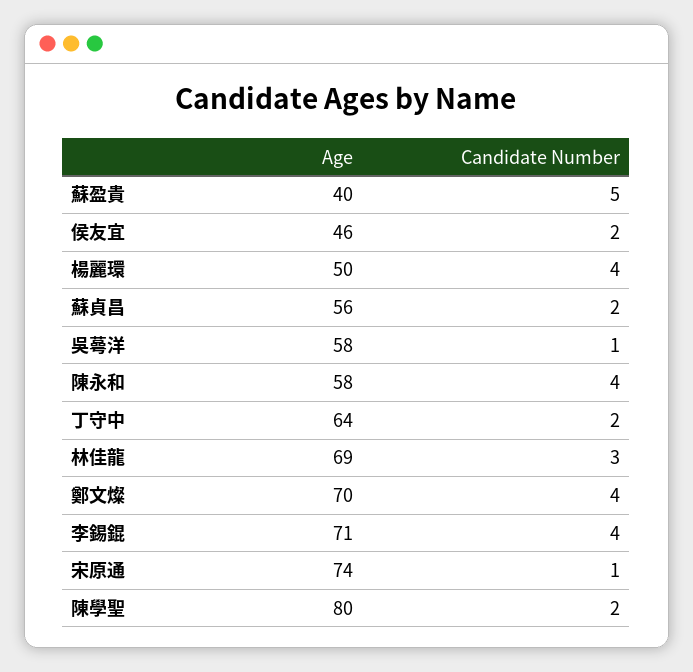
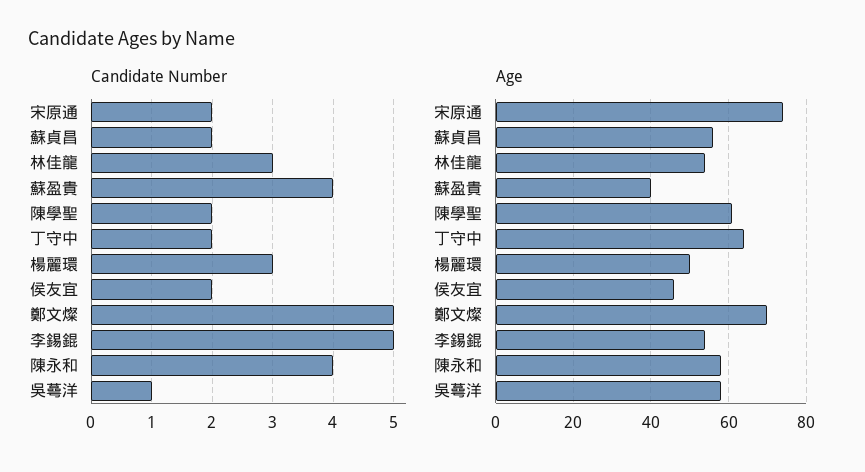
  {
    "Age": {
      "蘇盈貴": 40,
      "侯友宜": 46,
      "楊麗環": 50,
      "蘇貞昌": 56,
      "吳蕚洋": 58,
      "陳永和": 58,
      "丁守中": 64,
-     "林佳龍": 69,
+     "林佳龍": 55,
      "鄭文燦": 70,
-     "李錫錕": 71,
+     "李錫錕": 55,
      "宋原通": 74,
-     "陳學聖": 80
+     "陳學聖": 60
    },
    "Candidate Number": {
-     "蘇盈貴": 5,
+     "蘇盈貴": 4,
      "侯友宜": 2,
-     "楊麗環": 4,
+     "楊麗環": 3,
      "蘇貞昌": 2,
      "吳蕚洋": 1,
      "陳永和": 4,
      "丁守中": 2,
      "林佳龍": 3,
-     "鄭文燦": 4,
+     "鄭文燦": 5,
-     "李錫錕": 4,
+     "李錫錕": 5,
-     "宋原通": 1,
+     "宋原通": 2,
      "陳學聖": 2
    }
  }

